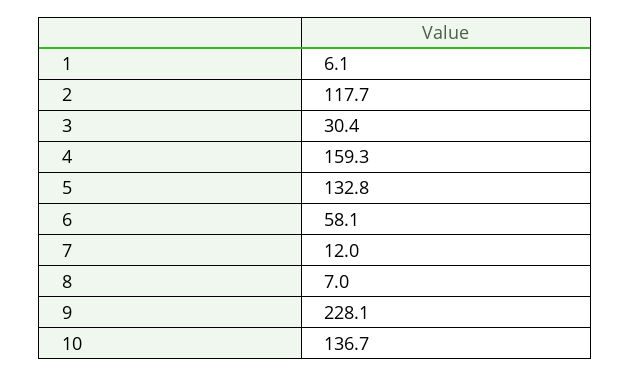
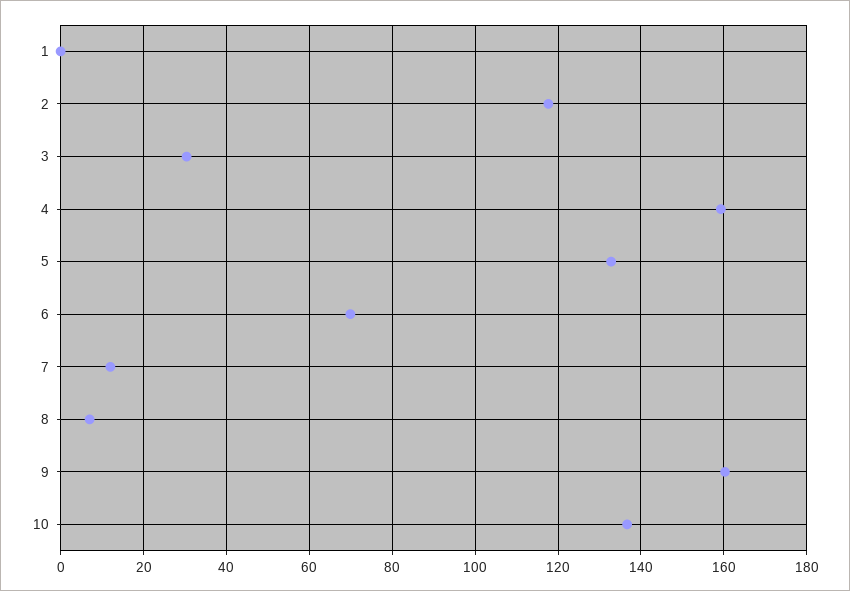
  {
-   "1": 6.1,
+   "1": 0,
    "2": 117.7,
    "3": 30.4,
    "4": 159.3,
    "5": 132.8,
-   "6": 58.1,
+   "6": 70,
    "7": 12,
    "8": 7,
-   "9": 228.1,
+   "9": 160,
    "10": 136.7
  }

